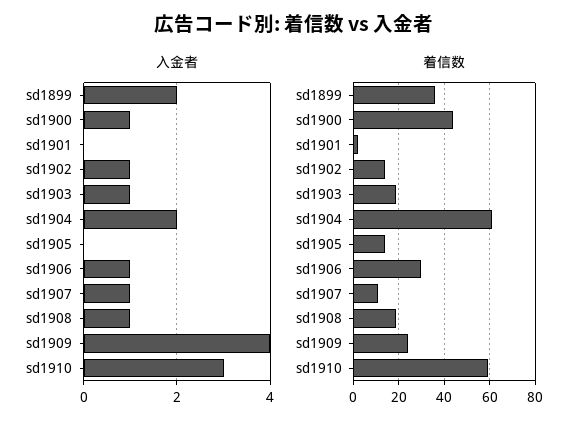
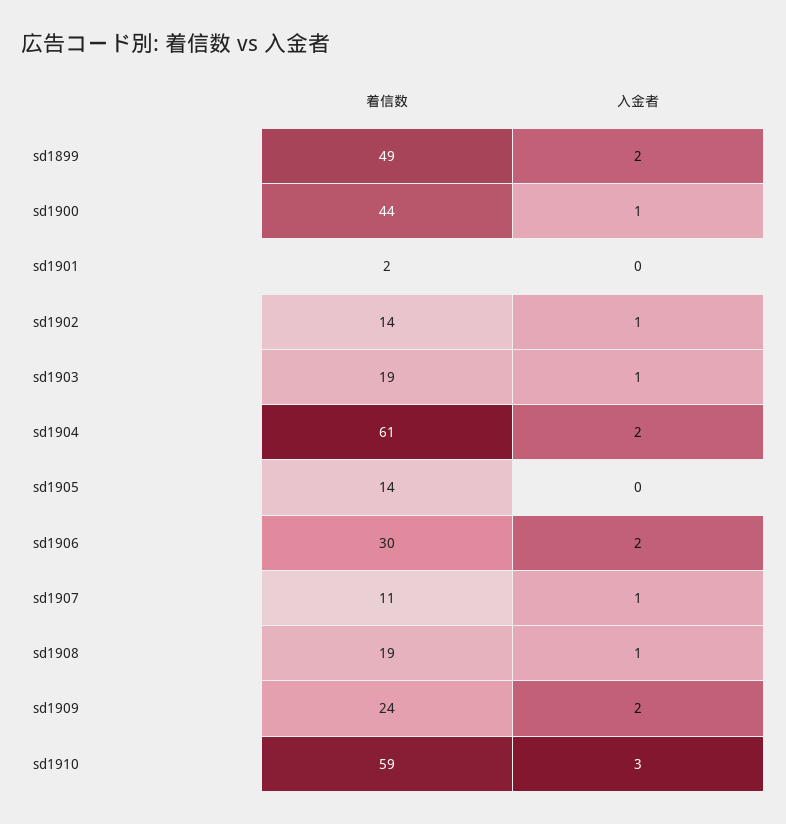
  {
    "入金者": {
      "sd1899": 2,
      "sd1900": 1,
      "sd1901": 0,
      "sd1902": 1,
      "sd1903": 1,
      "sd1904": 2,
      "sd1905": 0,
-     "sd1906": 1,
+     "sd1906": 2,
      "sd1907": 1,
      "sd1908": 1,
-     "sd1909": 4,
+     "sd1909": 2,
      "sd1910": 3
    },
    "着信数": {
-     "sd1899": 35,
+     "sd1899": 49,
      "sd1900": 44,
      "sd1901": 2,
      "sd1902": 14,
      "sd1903": 19,
      "sd1904": 61,
      "sd1905": 14,
      "sd1906": 30,
      "sd1907": 11,
      "sd1908": 19,
      "sd1909": 24,
      "sd1910": 59
    }
  }

